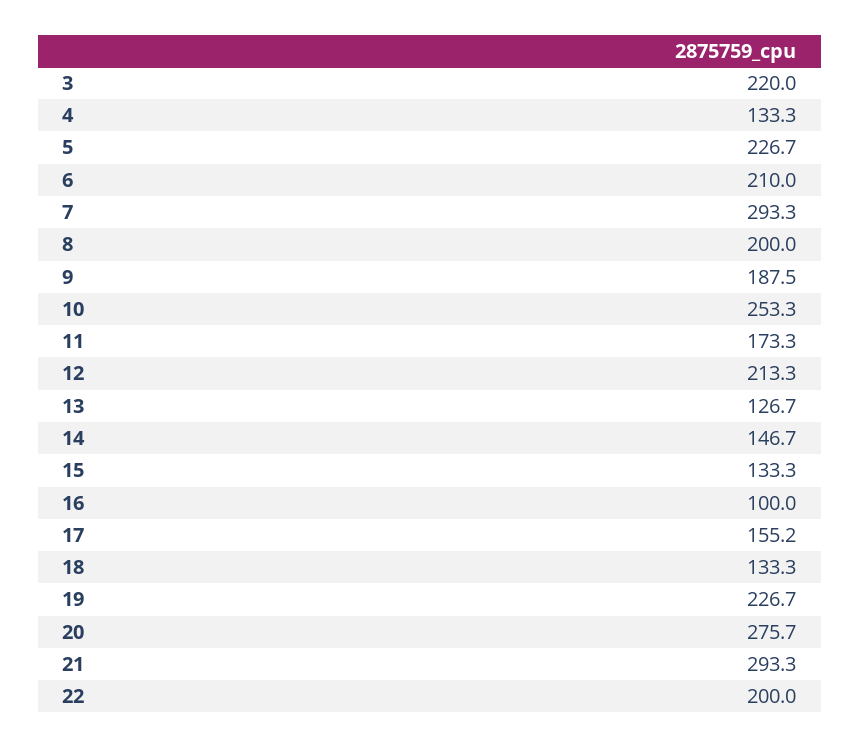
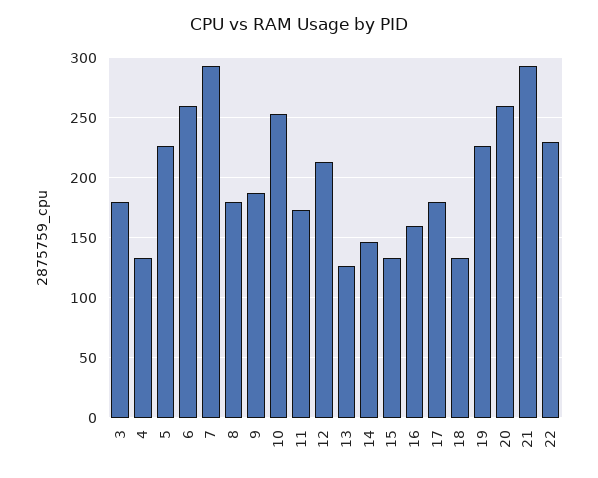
  {
-   "3": 220,
+   "3": 180,
    "4": 133.3,
    "5": 226.7,
-   "6": 210,
+   "6": 260,
    "7": 293.3,
-   "8": 200,
+   "8": 180,
    "9": 187.5,
    "10": 253.3,
    "11": 173.3,
    "12": 213.3,
    "13": 126.7,
    "14": 146.7,
    "15": 133.3,
-   "16": 100,
+   "16": 160,
-   "17": 155.2,
+   "17": 180,
    "18": 133.3,
    "19": 226.7,
-   "20": 275.7,
+   "20": 260,
    "21": 293.3,
-   "22": 200
+   "22": 230
  }

